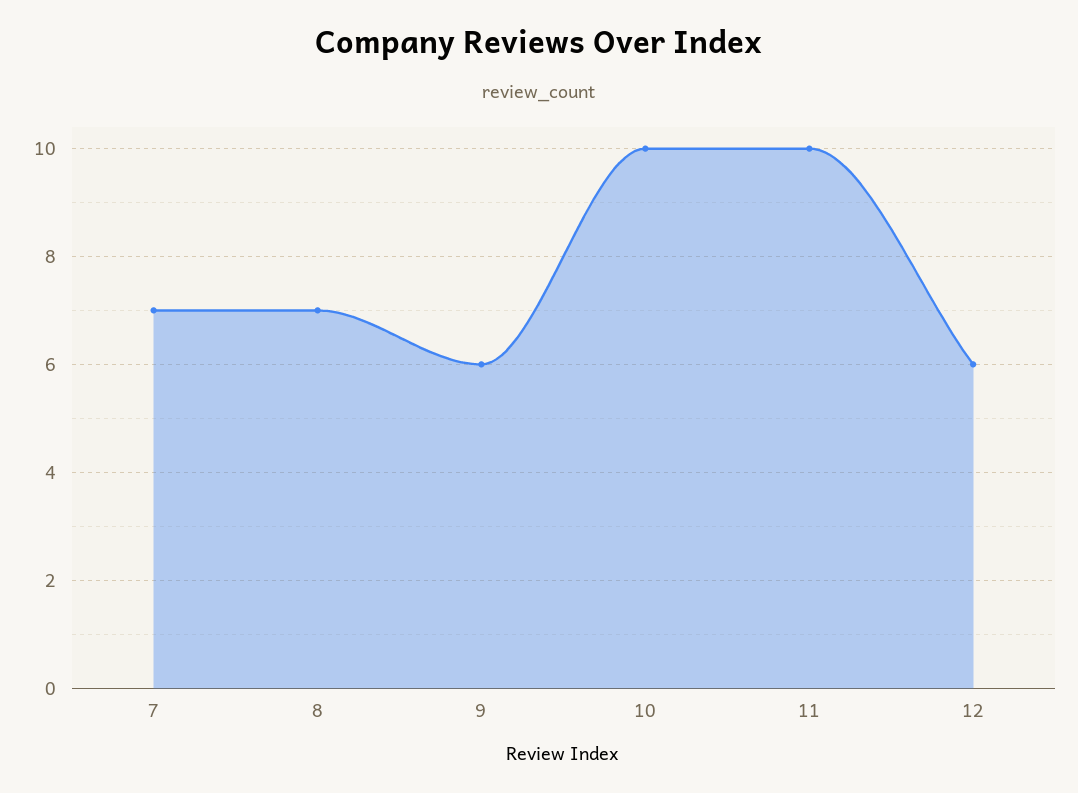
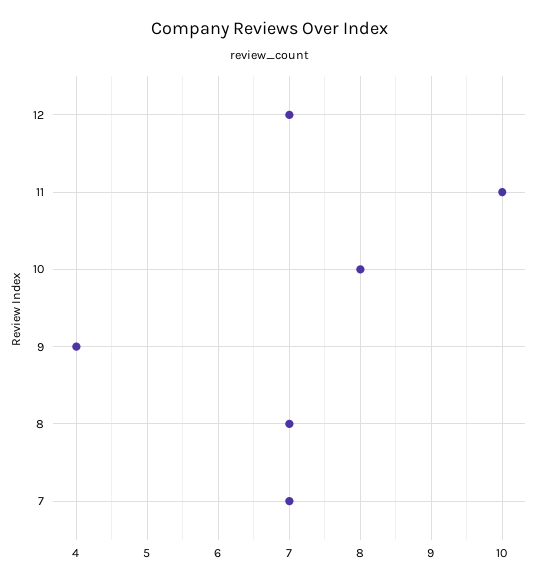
  {
    "7": 7,
    "8": 7,
-   "9": 6,
+   "9": 4,
-   "10": 10,
+   "10": 8,
    "11": 10,
-   "12": 6
+   "12": 7
  }

